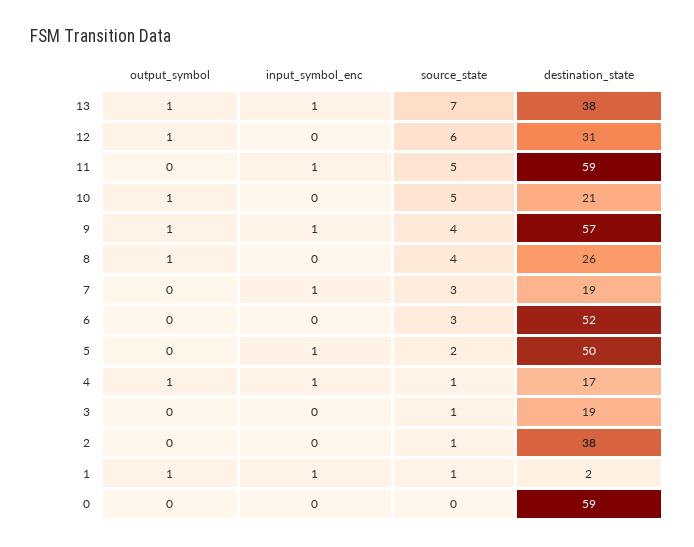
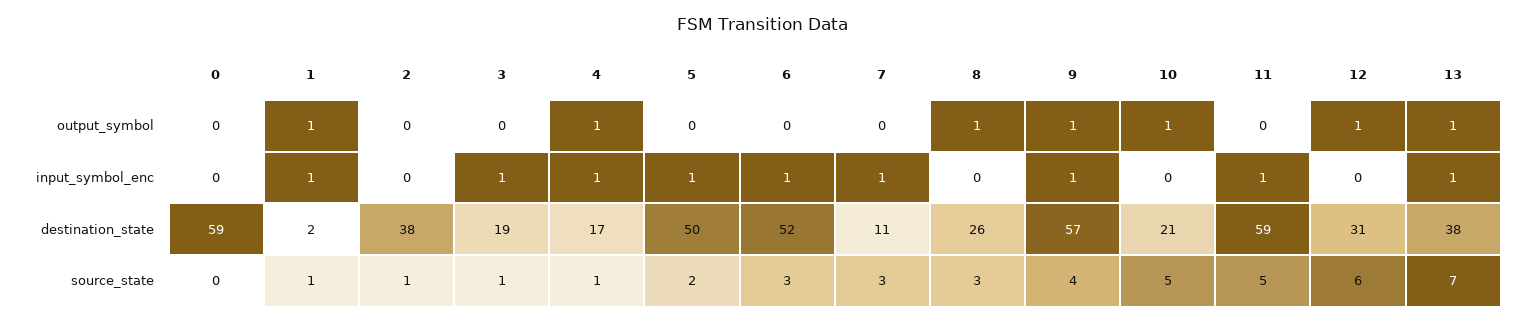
  {
    "output_symbol": {
      "13": 1,
      "12": 1,
      "11": 0,
      "10": 1,
      "9": 1,
      "8": 1,
      "7": 0,
      "6": 0,
      "5": 0,
      "4": 1,
      "3": 0,
      "2": 0,
      "1": 1,
      "0": 0
    },
    "input_symbol_enc": {
      "13": 1,
      "12": 0,
      "11": 1,
      "10": 0,
      "9": 1,
      "8": 0,
      "7": 1,
-     "6": 0,
+     "6": 1,
      "5": 1,
      "4": 1,
-     "3": 0,
+     "3": 1,
      "2": 0,
      "1": 1,
      "0": 0
    },
    "source_state": {
      "13": 7,
      "12": 6,
      "11": 5,
      "10": 5,
      "9": 4,
-     "8": 4,
+     "8": 3,
      "7": 3,
      "6": 3,
      "5": 2,
      "4": 1,
      "3": 1,
      "2": 1,
      "1": 1,
      "0": 0
    },
    "destination_state": {
      "13": 38,
      "12": 31,
      "11": 59,
      "10": 21,
      "9": 57,
      "8": 26,
-     "7": 19,
+     "7": 11,
      "6": 52,
      "5": 50,
      "4": 17,
      "3": 19,
      "2": 38,
      "1": 2,
      "0": 59
    }
  }

